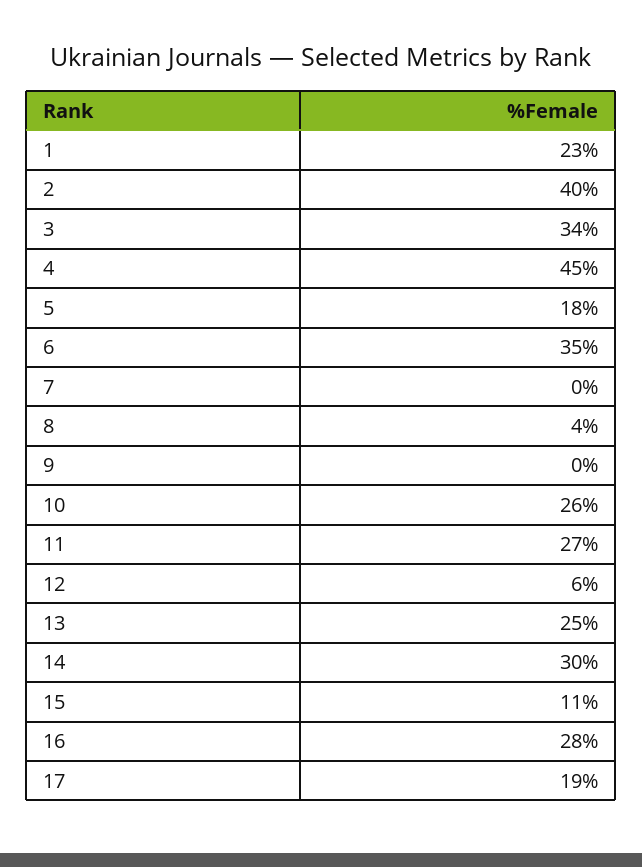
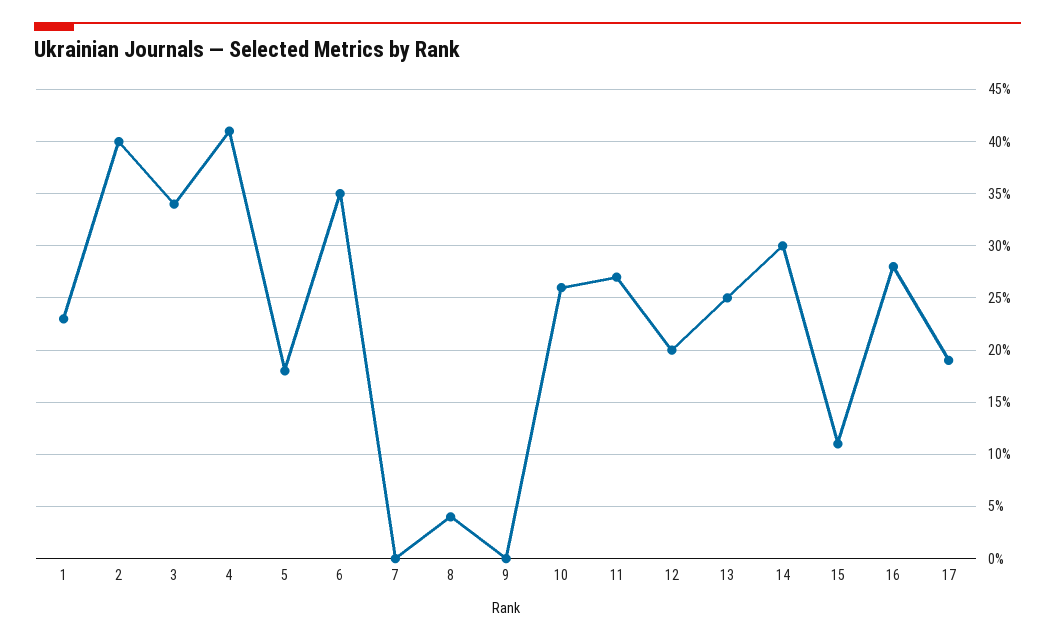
  {
    "1": 23,
    "2": 40,
    "3": 34,
-   "4": 45,
+   "4": 41,
    "5": 18,
    "6": 35,
    "7": 0,
    "8": 4,
    "9": 0,
    "10": 26,
    "11": 27,
-   "12": 6,
+   "12": 20,
    "13": 25,
    "14": 30,
    "15": 11,
    "16": 28,
    "17": 19
  }

